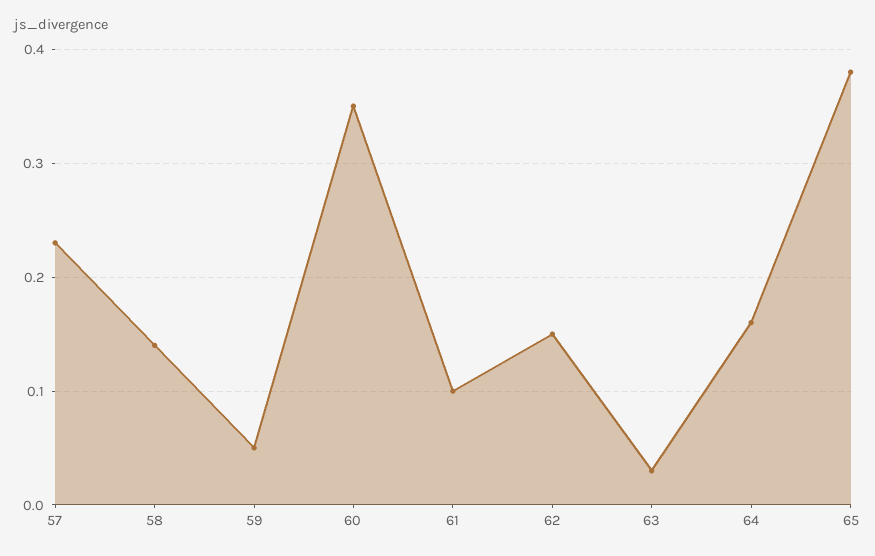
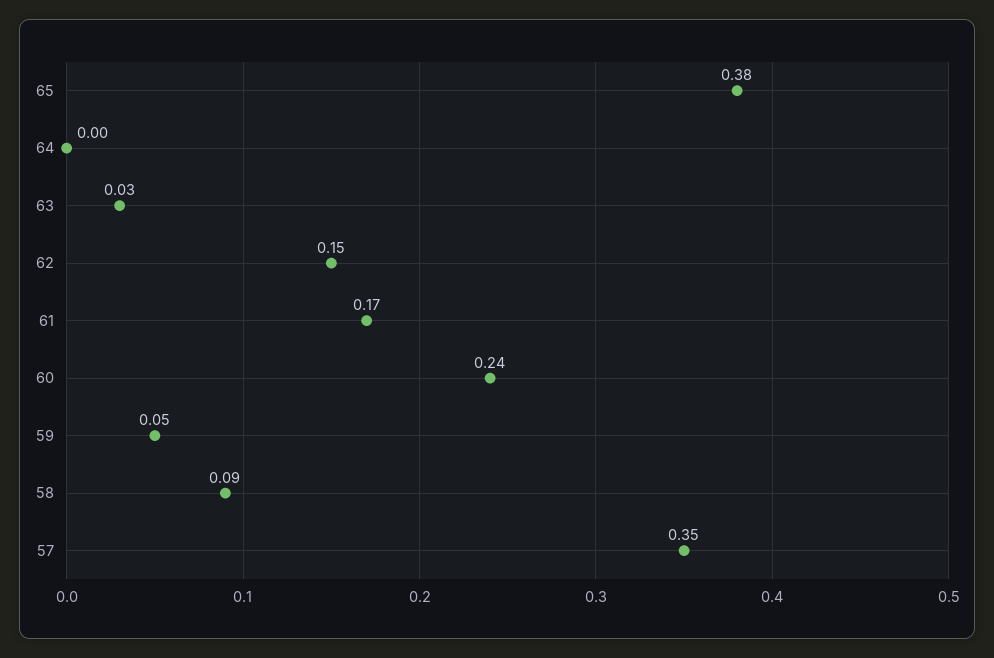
  {
-   "57": 0.23,
+   "57": 0.35,
-   "58": 0.14,
+   "58": 0.09,
    "59": 0.05,
-   "60": 0.35,
+   "60": 0.24,
-   "61": 0.1,
+   "61": 0.17,
    "62": 0.15,
    "63": 0.03,
-   "64": 0.16,
+   "64": 0,
    "65": 0.38
  }

